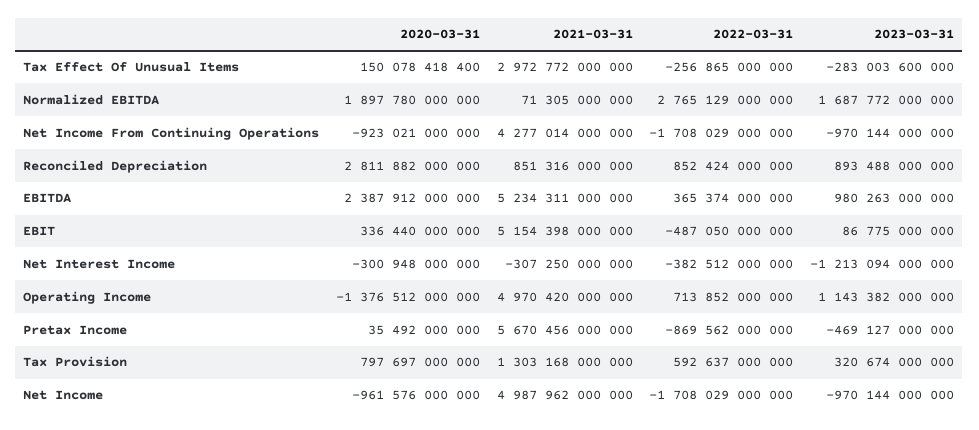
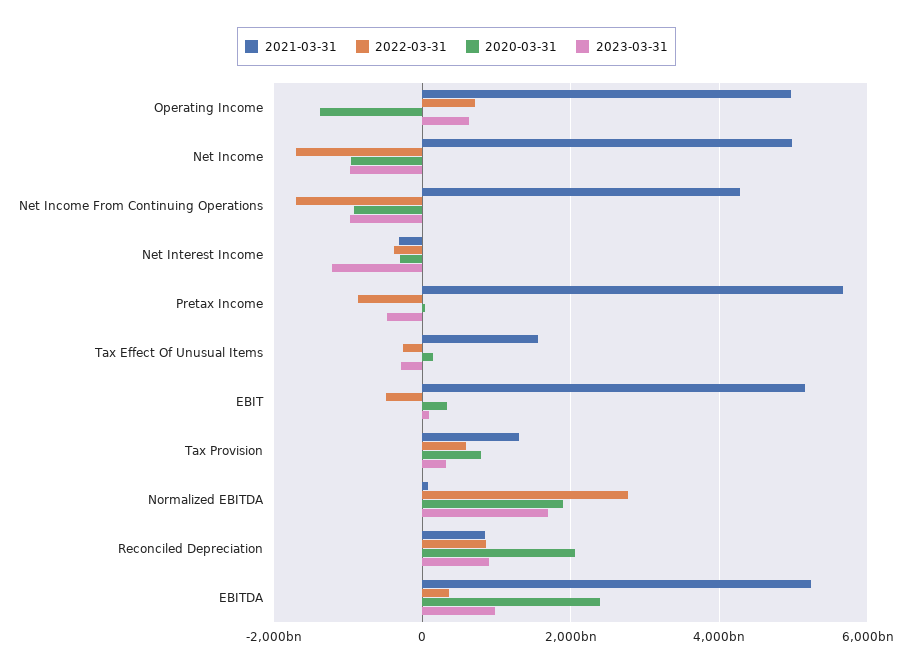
  {
    "2020-03-31": {
      "Tax Effect Of Unusual Items": 150078418400,
      "Normalized EBITDA": 1897780000000,
      "Net Income From Continuing Operations": -923021000000,
-     "Reconciled Depreciation": 2811882000000,
+     "Reconciled Depreciation": 2000000000000,
      "EBITDA": 2387912000000,
      "EBIT": 336440000000,
      "Net Interest Income": -300948000000,
      "Operating Income": -1376512000000,
      "Pretax Income": 35492000000,
      "Tax Provision": 797697000000,
      "Net Income": -961576000000
    },
    "2021-03-31": {
-     "Tax Effect Of Unusual Items": 2972772000000,
+     "Tax Effect Of Unusual Items": 1600000000000,
      "Normalized EBITDA": 71305000000,
      "Net Income From Continuing Operations": 4277014000000,
      "Reconciled Depreciation": 851316000000,
      "EBITDA": 5234311000000,
      "EBIT": 5154398000000,
      "Net Interest Income": -307250000000,
      "Operating Income": 4970420000000,
      "Pretax Income": 5670456000000,
      "Tax Provision": 1303168000000,
      "Net Income": 4987962000000
    },
    "2022-03-31": {
      "Tax Effect Of Unusual Items": -256865000000,
      "Normalized EBITDA": 2765129000000,
      "Net Income From Continuing Operations": -1708029000000,
      "Reconciled Depreciation": 852424000000,
      "EBITDA": 365374000000,
      "EBIT": -487050000000,
      "Net Interest Income": -382512000000,
      "Operating Income": 713852000000,
      "Pretax Income": -869562000000,
      "Tax Provision": 592637000000,
      "Net Income": -1708029000000
    },
    "2023-03-31": {
      "Tax Effect Of Unusual Items": -283003600000,
      "Normalized EBITDA": 1687772000000,
      "Net Income From Continuing Operations": -970144000000,
      "Reconciled Depreciation": 893488000000,
      "EBITDA": 980263000000,
      "EBIT": 86775000000,
      "Net Interest Income": -1213094000000,
-     "Operating Income": 1143382000000,
+     "Operating Income": 600000000000,
      "Pretax Income": -469127000000,
      "Tax Provision": 320674000000,
      "Net Income": -970144000000
    }
  }

